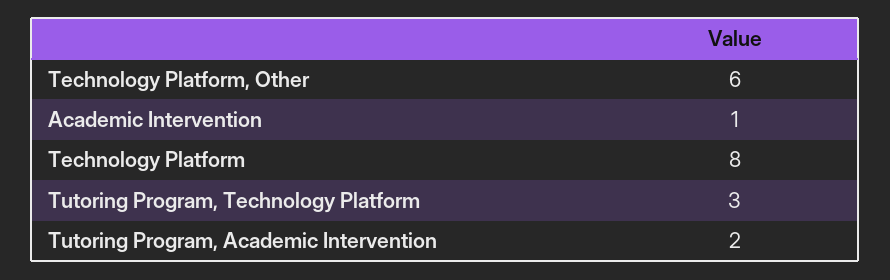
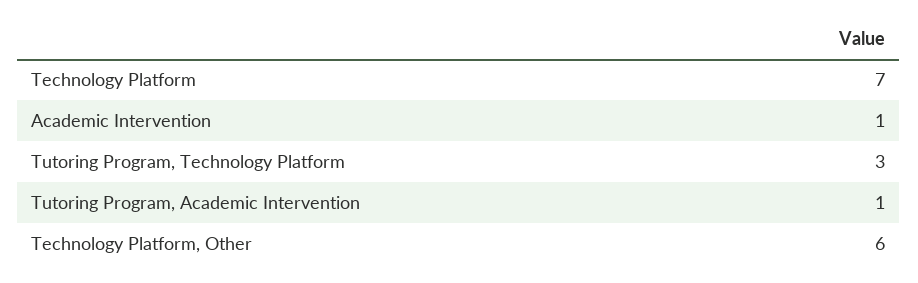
  {
    "Technology Platform, Other": 6,
    "Academic Intervention": 1,
-   "Technology Platform": 8,
+   "Technology Platform": 7,
    "Tutoring Program, Technology Platform": 3,
-   "Tutoring Program, Academic Intervention": 2
+   "Tutoring Program, Academic Intervention": 1
  }

